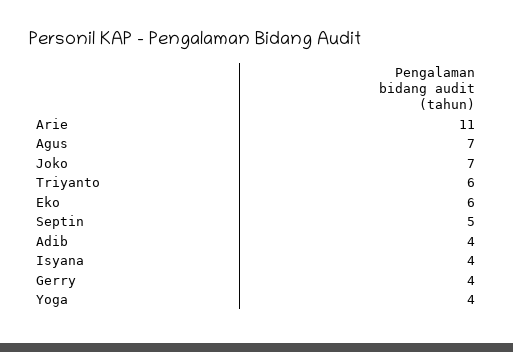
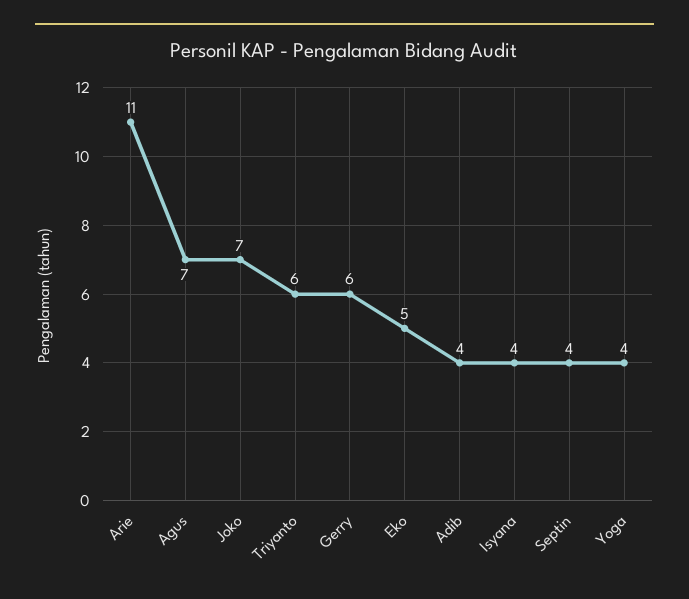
  {
    "Arie": 11,
    "Agus": 7,
    "Joko": 7,
    "Triyanto": 6,
-   "Eko": 6,
+   "Eko": 5,
-   "Septin": 5,
+   "Septin": 4,
    "Adib": 4,
    "Isyana": 4,
-   "Gerry": 4,
+   "Gerry": 6,
    "Yoga": 4
  }

